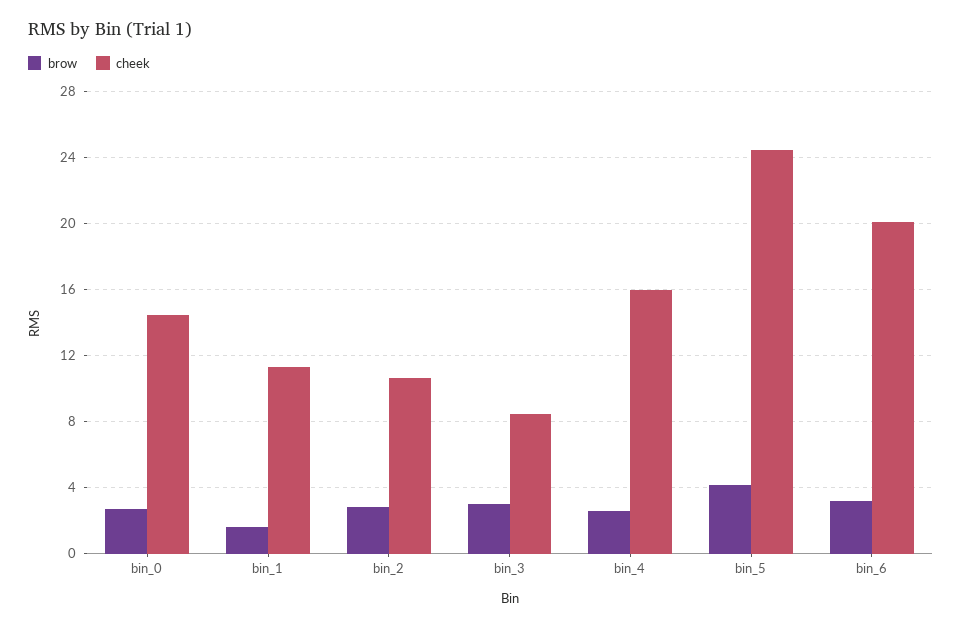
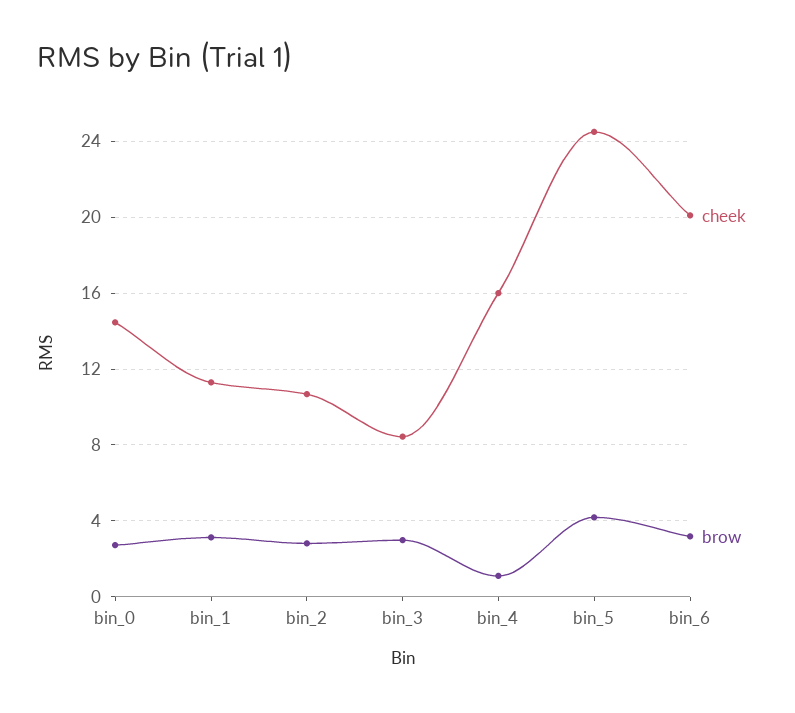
  {
    "brow": {
      "bin_0": 2.5,
-     "bin_1": 1.5,
+     "bin_1": 3,
      "bin_2": 3,
      "bin_3": 3,
-     "bin_4": 2.5,
+     "bin_4": 1,
      "bin_5": 4,
      "bin_6": 3
    },
    "cheek": {
      "bin_0": 14.5,
      "bin_1": 11.5,
      "bin_2": 10.5,
      "bin_3": 8.5,
      "bin_4": 16,
      "bin_5": 24.5,
      "bin_6": 20
    }
  }

